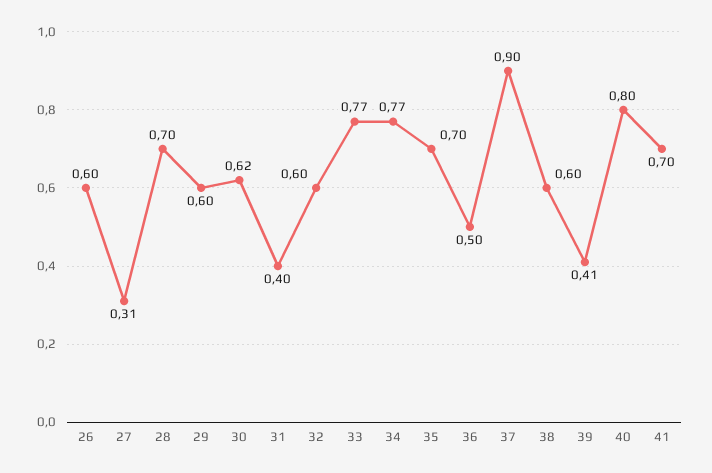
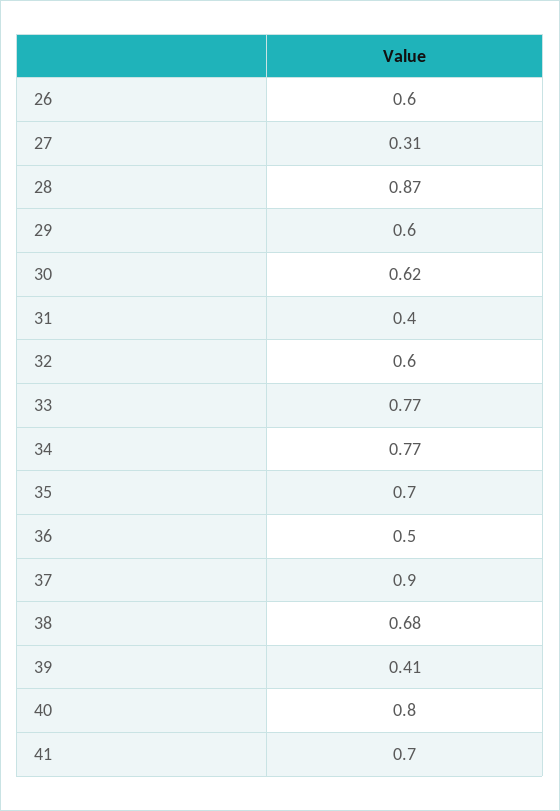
  {
    "26": 0.6,
    "27": 0.31,
-   "28": 0.7,
+   "28": 0.87,
    "29": 0.6,
    "30": 0.62,
    "31": 0.4,
    "32": 0.6,
    "33": 0.77,
    "34": 0.77,
    "35": 0.7,
    "36": 0.5,
    "37": 0.9,
-   "38": 0.6,
+   "38": 0.68,
    "39": 0.41,
    "40": 0.8,
    "41": 0.7
  }

